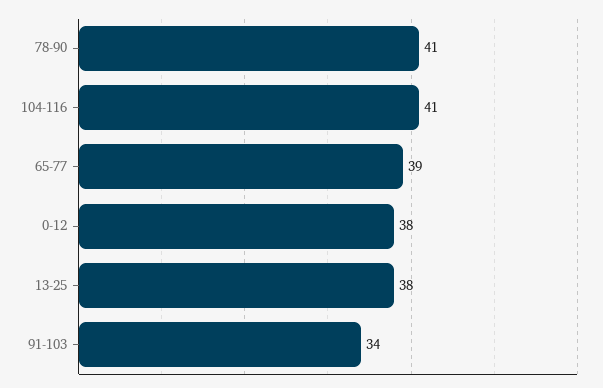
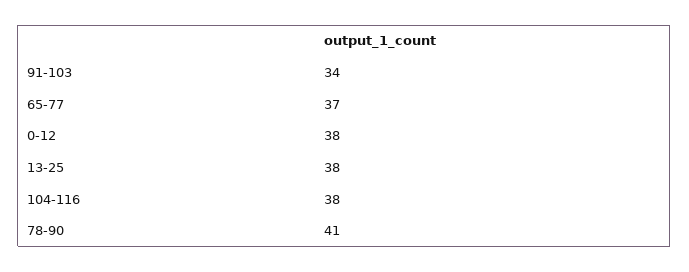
  {
    "78-90": 41,
-   "104-116": 41,
+   "104-116": 38,
-   "65-77": 39,
+   "65-77": 37,
    "0-12": 38,
    "13-25": 38,
    "91-103": 34
  }

